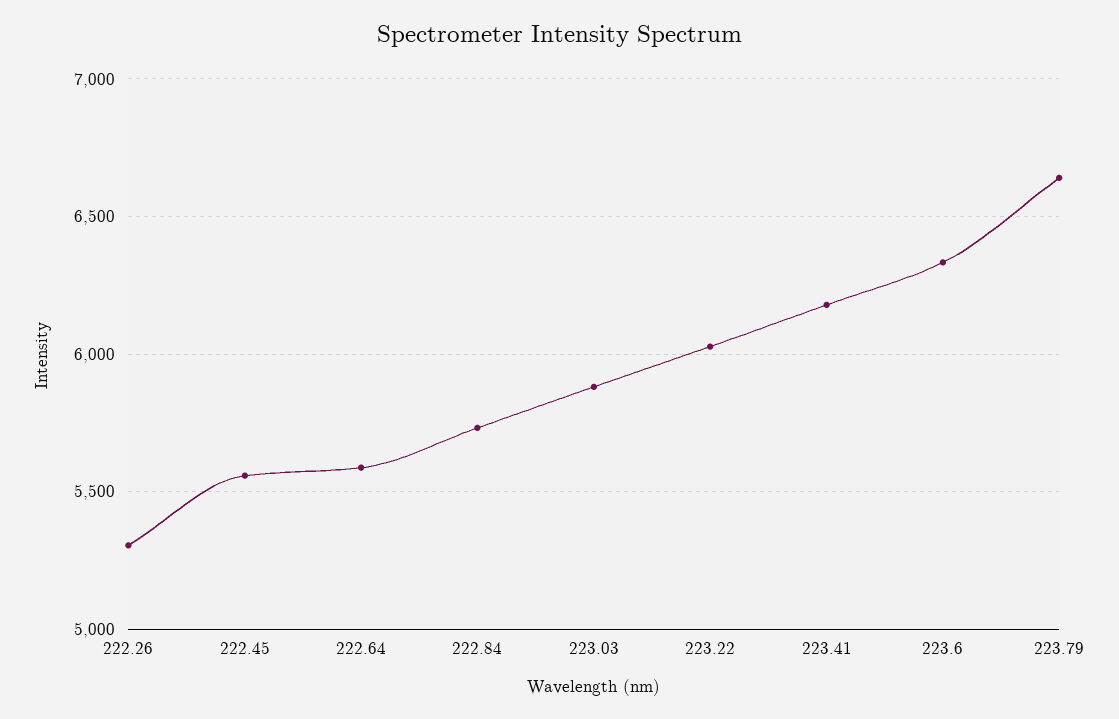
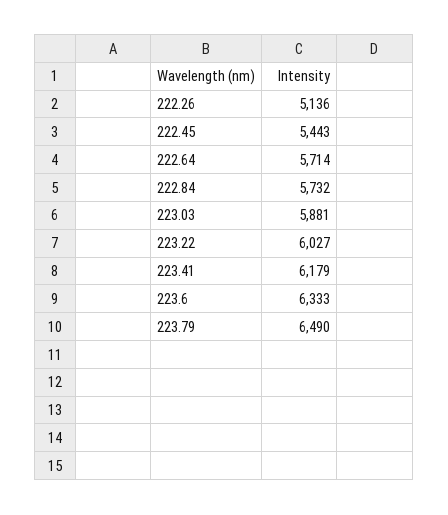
  {
-   "222.26": 5300,
+   "222.26": 5136,
-   "222.45": 5550,
+   "222.45": 5443,
-   "222.64": 5600,
+   "222.64": 5714,
    "222.84": 5732,
    "223.03": 5881,
    "223.22": 6027,
    "223.41": 6179,
    "223.6": 6333,
-   "223.79": 6650
+   "223.79": 6490
  }

